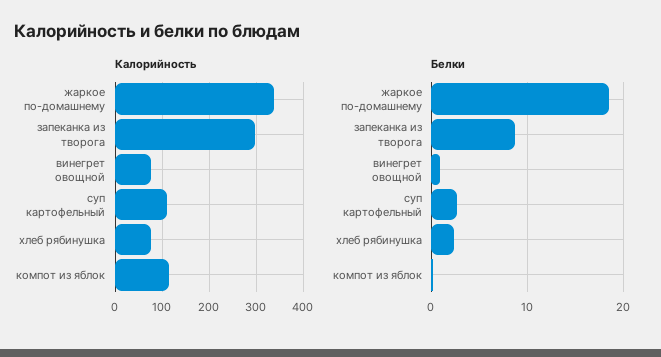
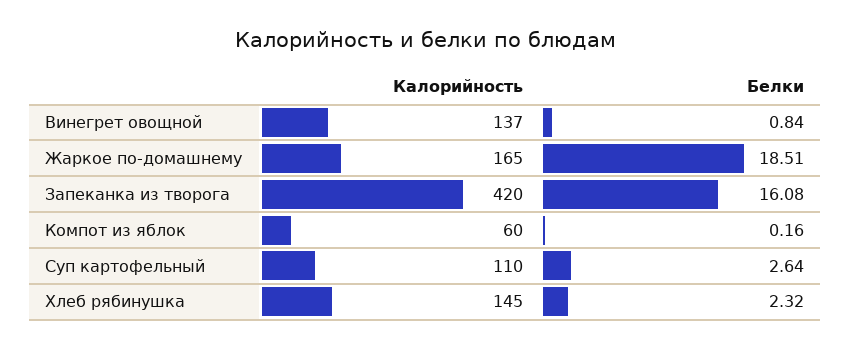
  {
    "Калорийность": {
-     "жаркое по-домашнему": 340,
+     "жаркое по-домашнему": 165,
-     "запеканка из творога": 300,
+     "запеканка из творога": 420,
-     "винегрет овощной": 80,
+     "винегрет овощной": 137,
      "суп картофельный": 110,
-     "хлеб рябинушка": 80,
+     "хлеб рябинушка": 145,
-     "компот из яблок": 120
+     "компот из яблок": 60
    },
    "Белки": {
      "жаркое по-домашнему": 18.51,
-     "запеканка из творога": 9,
+     "запеканка из творога": 16.08,
      "винегрет овощной": 0.84,
      "суп картофельный": 2.64,
      "хлеб рябинушка": 2.32,
      "компот из яблок": 0.16
    }
  }

